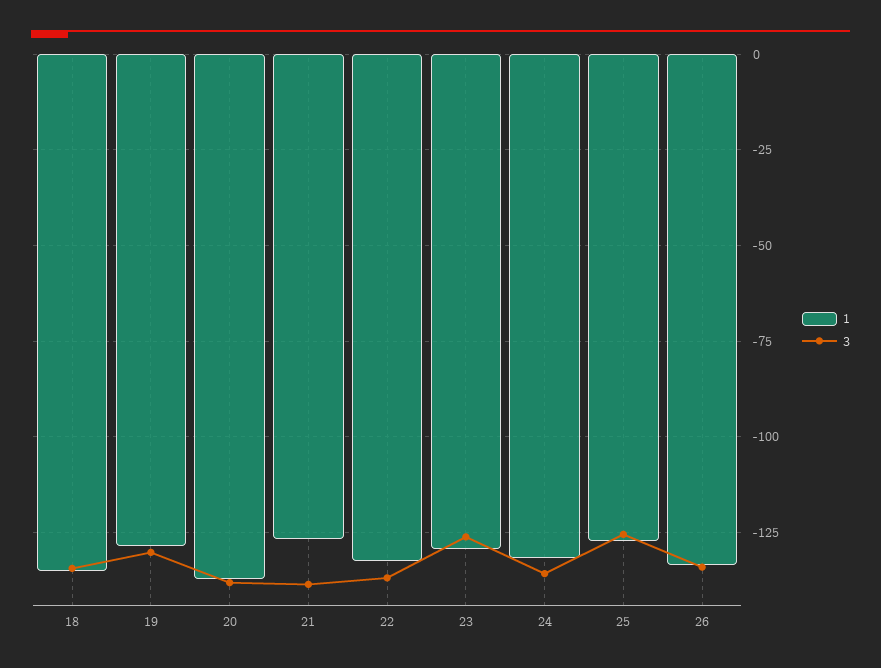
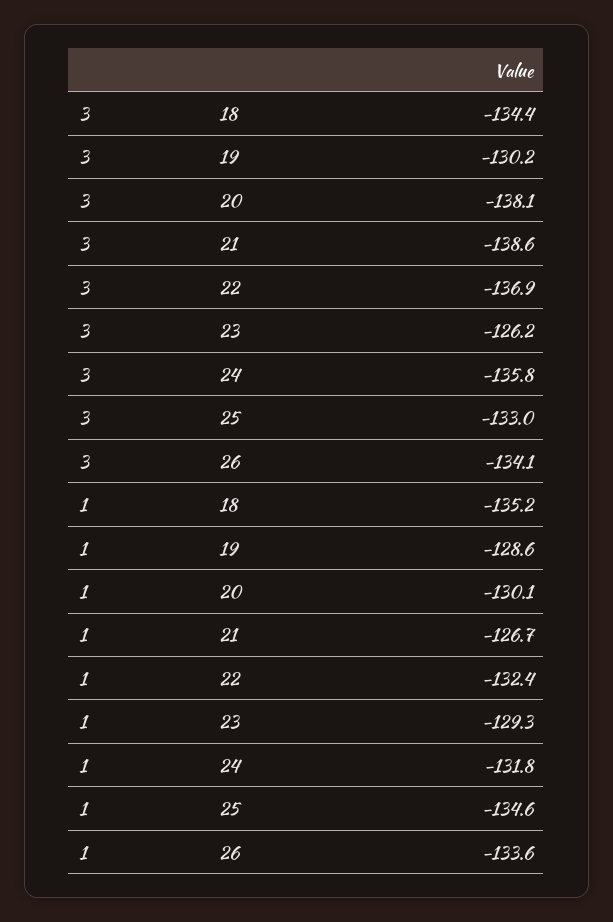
  {
    "1": {
      "18": -135.2,
      "19": -128.6,
-     "20": -137.5,
+     "20": -130.1,
      "21": -126.7,
      "22": -132.4,
      "23": -129.3,
      "24": -131.8,
-     "25": -127.5,
+     "25": -134.6,
      "26": -133.6
    },
    "3": {
      "18": -134.4,
      "19": -130.2,
      "20": -138.1,
      "21": -138.6,
      "22": -136.9,
      "23": -126.2,
      "24": -135.8,
-     "25": -125,
+     "25": -133,
      "26": -134.1
    }
  }

